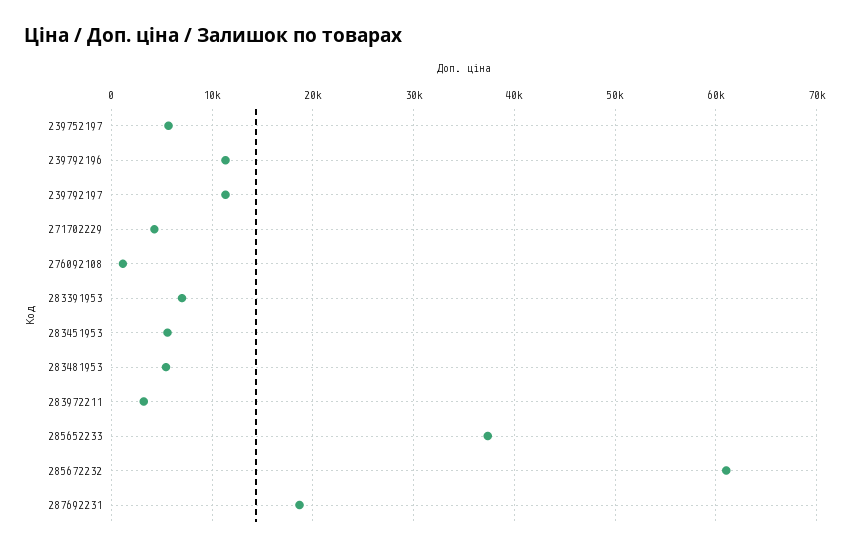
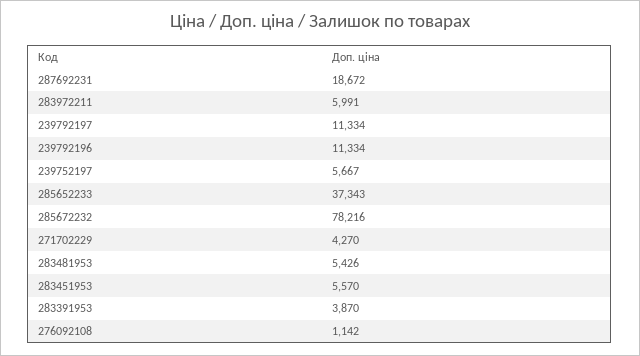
  {
    "239752197": 5667,
    "239792196": 11334,
    "239792197": 11334,
    "271702229": 4270,
    "276092108": 1142,
-   "283391953": 7000,
+   "283391953": 3870,
    "283451953": 5570,
    "283481953": 5426,
-   "283972211": 3000,
+   "283972211": 5991,
    "285652233": 37343,
-   "285672232": 61000,
+   "285672232": 78216,
    "287692231": 18672
  }

